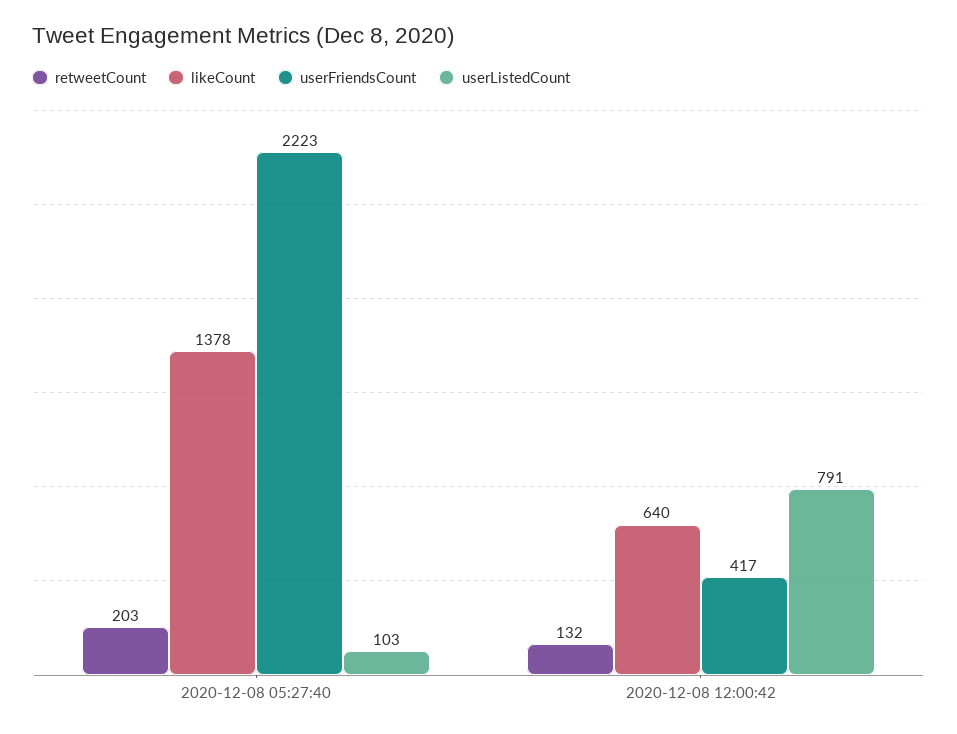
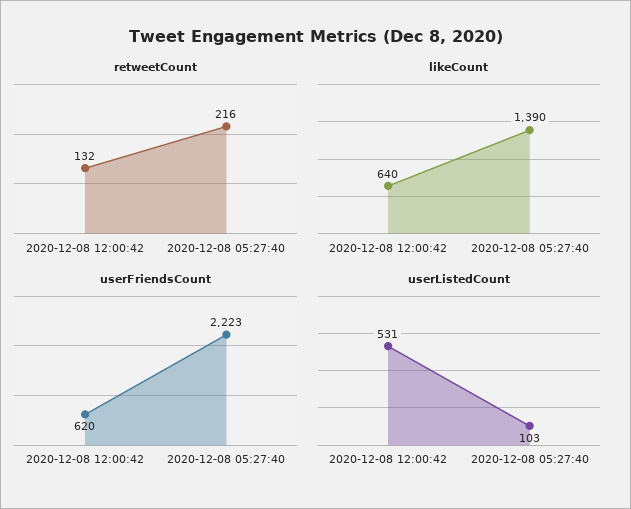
  {
    "retweetCount": {
-     "2020-12-08 05:27:40": 203,
+     "2020-12-08 05:27:40": 216,
      "2020-12-08 12:00:42": 132
    },
    "likeCount": {
-     "2020-12-08 05:27:40": 1378,
+     "2020-12-08 05:27:40": 1390,
      "2020-12-08 12:00:42": 640
    },
    "userFriendsCount": {
      "2020-12-08 05:27:40": 2223,
-     "2020-12-08 12:00:42": 417
+     "2020-12-08 12:00:42": 620
    },
    "userListedCount": {
      "2020-12-08 05:27:40": 103,
-     "2020-12-08 12:00:42": 791
+     "2020-12-08 12:00:42": 531
    }
  }

